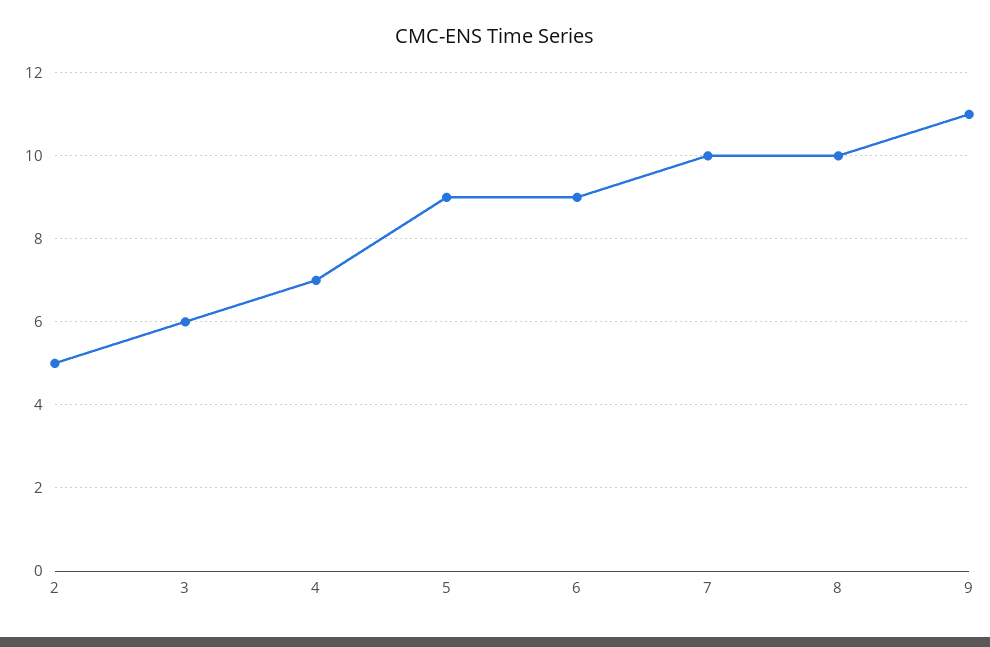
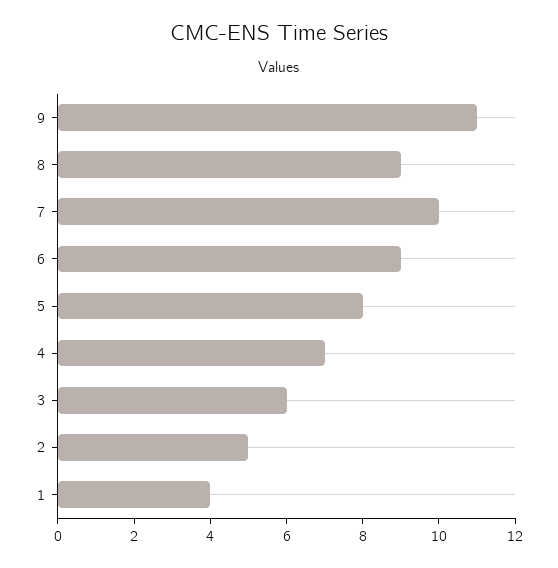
  {
    "2": 5,
    "3": 6,
    "4": 7,
-   "5": 9,
+   "5": 8,
    "6": 9,
    "7": 10,
-   "8": 10,
+   "8": 9,
-   "9": 11
+   "9": 11,
+   "1": 4
  }

